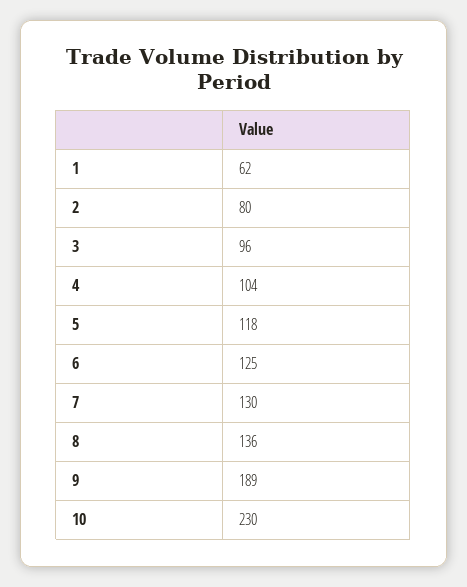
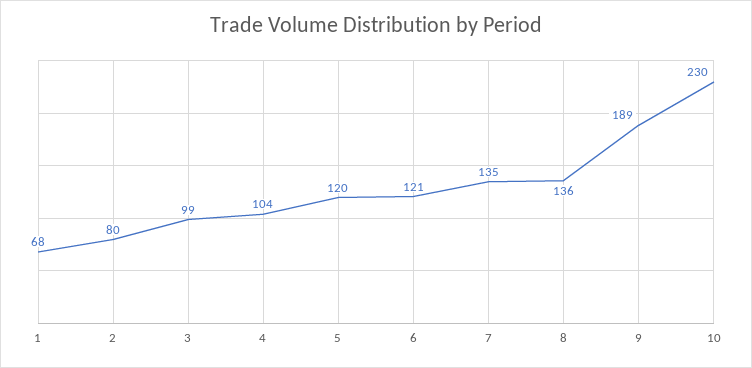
  {
-   "1": 62,
+   "1": 68,
    "2": 80,
-   "3": 96,
+   "3": 99,
    "4": 104,
-   "5": 118,
+   "5": 120,
-   "6": 125,
+   "6": 121,
-   "7": 130,
+   "7": 135,
    "8": 136,
    "9": 189,
    "10": 230
  }

